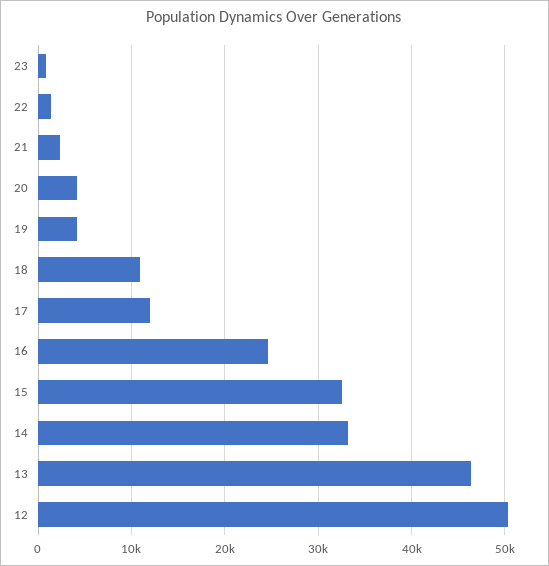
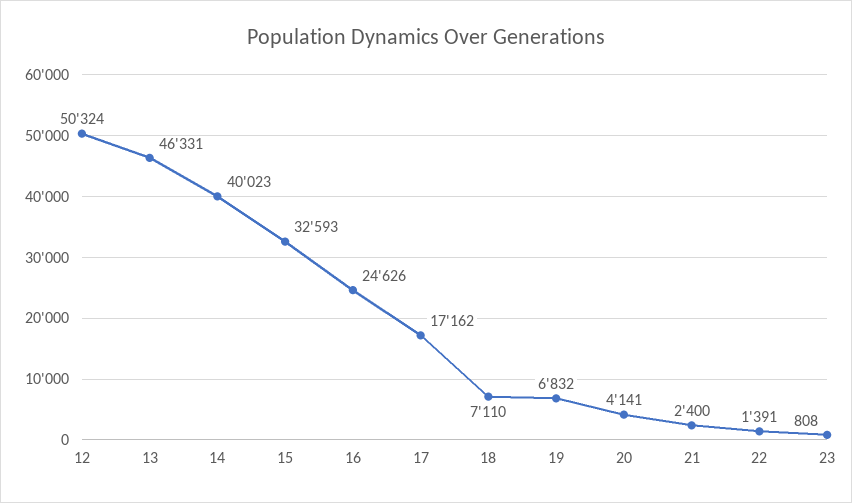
  {
    "23": 808,
    "22": 1391,
    "21": 2400,
    "20": 4141,
-   "19": 4000,
+   "19": 6832,
-   "18": 11000,
+   "18": 7110,
-   "17": 12000,
+   "17": 17162,
    "16": 24626,
    "15": 32593,
-   "14": 33000,
+   "14": 40023,
    "13": 46331,
    "12": 50324
  }

